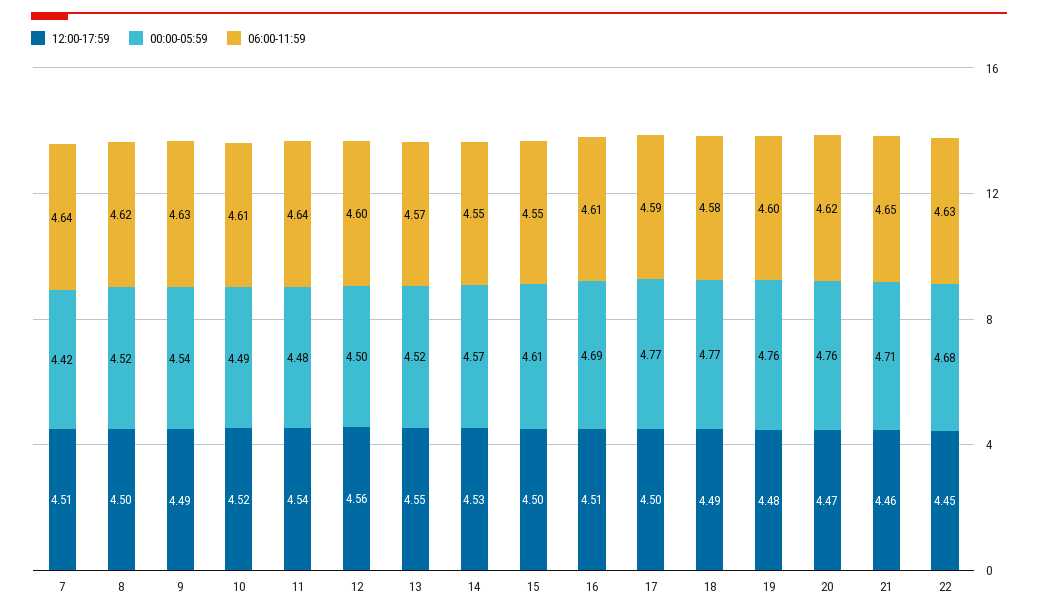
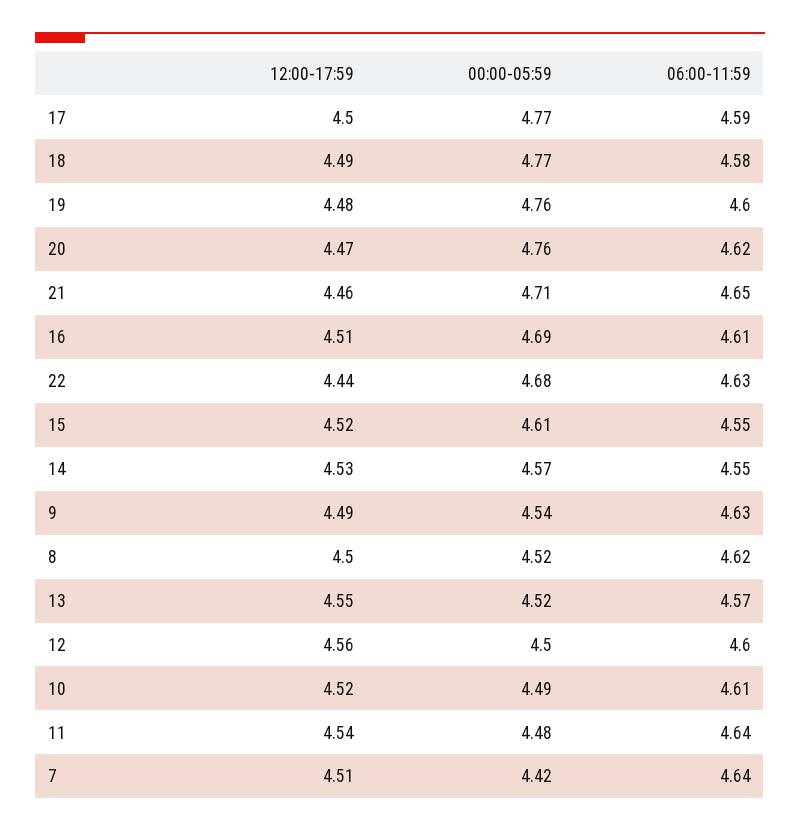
  {
    "12:00-17:59": {
      "7": 4.51,
      "8": 4.5,
      "9": 4.49,
      "10": 4.52,
      "11": 4.54,
      "12": 4.56,
      "13": 4.55,
      "14": 4.53,
-     "15": 4.5,
+     "15": 4.52,
      "16": 4.51,
      "17": 4.5,
      "18": 4.49,
      "19": 4.48,
      "20": 4.47,
      "21": 4.46,
-     "22": 4.45
+     "22": 4.44
    },
    "00:00-05:59": {
      "7": 4.42,
      "8": 4.52,
      "9": 4.54,
      "10": 4.49,
      "11": 4.48,
      "12": 4.5,
      "13": 4.52,
      "14": 4.57,
      "15": 4.61,
      "16": 4.69,
      "17": 4.77,
      "18": 4.77,
      "19": 4.76,
      "20": 4.76,
      "21": 4.71,
      "22": 4.68
    },
    "06:00-11:59": {
      "7": 4.64,
      "8": 4.62,
      "9": 4.63,
      "10": 4.61,
      "11": 4.64,
      "12": 4.6,
      "13": 4.57,
      "14": 4.55,
      "15": 4.55,
      "16": 4.61,
      "17": 4.59,
      "18": 4.58,
      "19": 4.6,
      "20": 4.62,
      "21": 4.65,
      "22": 4.63
    }
  }

